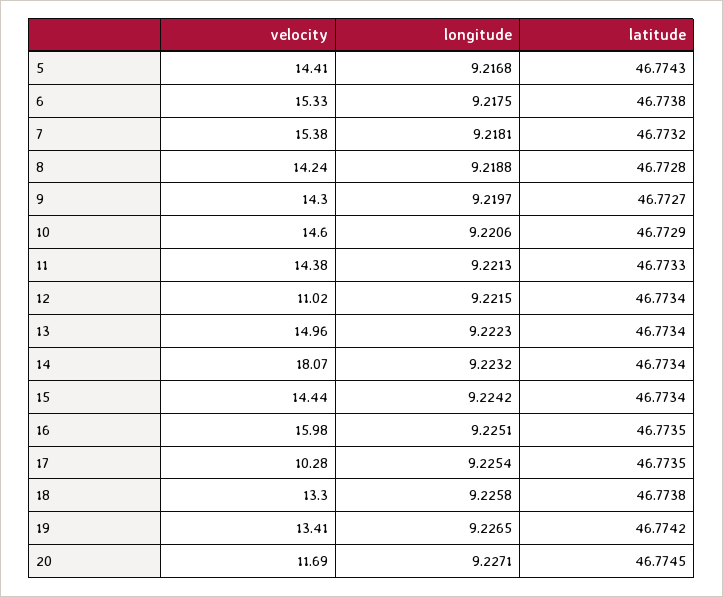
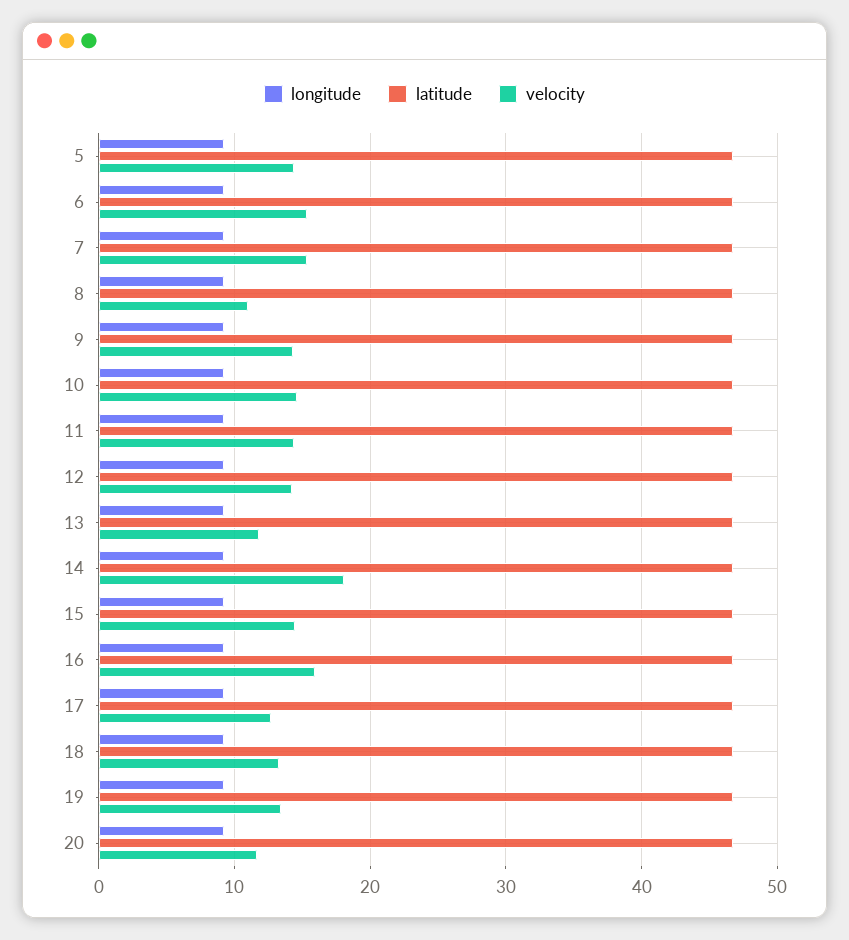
  {
    "velocity": {
      "5": 14.41,
      "6": 15.33,
      "7": 15.38,
-     "8": 14.24,
+     "8": 11,
      "9": 14.3,
      "10": 14.6,
      "11": 14.38,
-     "12": 11.02,
+     "12": 14,
-     "13": 14.96,
+     "13": 12,
      "14": 18.07,
      "15": 14.44,
      "16": 15.98,
-     "17": 10.28,
+     "17": 13,
      "18": 13.3,
      "19": 13.41,
      "20": 11.69
    },
    "longitude": {
      "5": 9.2168,
      "6": 9.2175,
      "7": 9.2181,
      "8": 9.2188,
      "9": 9.2197,
      "10": 9.2206,
      "11": 9.2213,
      "12": 9.2215,
      "13": 9.2223,
      "14": 9.2232,
      "15": 9.2242,
      "16": 9.2251,
      "17": 9.2254,
      "18": 9.2258,
      "19": 9.2265,
      "20": 9.2271
    },
    "latitude": {
      "5": 46.7743,
      "6": 46.7738,
      "7": 46.7732,
      "8": 46.7728,
      "9": 46.7727,
      "10": 46.7729,
      "11": 46.7733,
      "12": 46.7734,
      "13": 46.7734,
      "14": 46.7734,
      "15": 46.7734,
      "16": 46.7735,
      "17": 46.7735,
      "18": 46.7738,
      "19": 46.7742,
      "20": 46.7745
    }
  }

